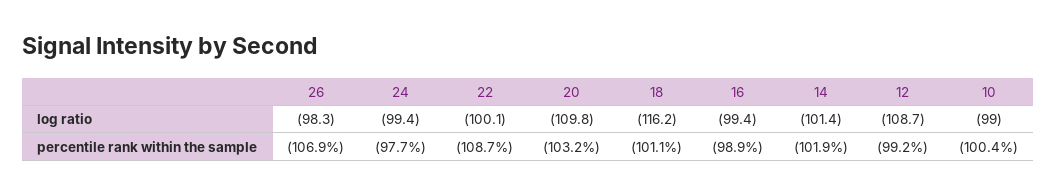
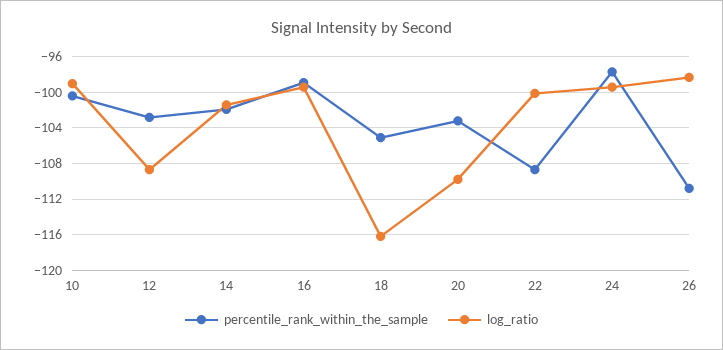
  {
    "log ratio": {
      "26": -98.3,
      "24": -99.4,
      "22": -100.1,
      "20": -109.8,
      "18": -116.2,
      "16": -99.4,
      "14": -101.4,
      "12": -108.7,
      "10": -99
    },
    "percentile rank within the sample": {
-     "26": -106.9,
+     "26": -111,
      "24": -97.7,
      "22": -108.7,
      "20": -103.2,
-     "18": -101.1,
+     "18": -105,
      "16": -98.9,
      "14": -101.9,
-     "12": -99.2,
+     "12": -103,
      "10": -100.4
    }
  }

